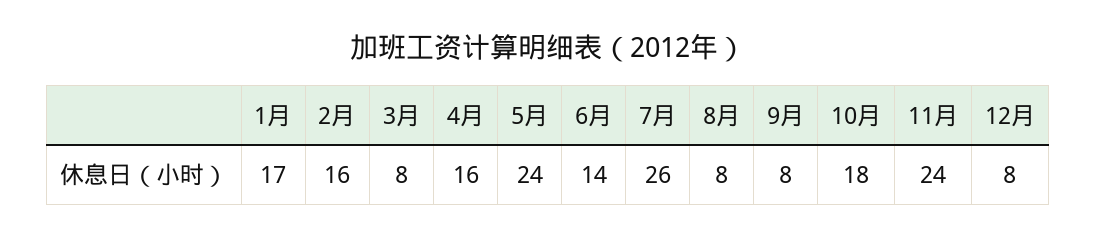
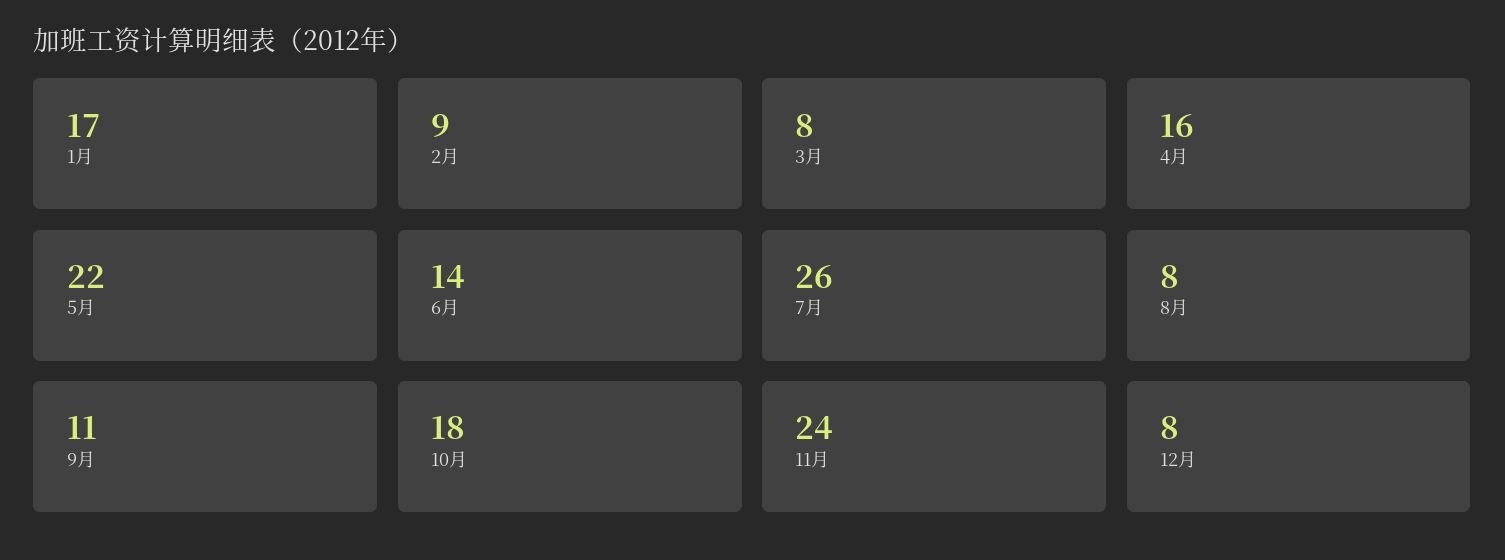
  {
    "1月": 17,
-   "2月": 16,
+   "2月": 9,
    "3月": 8,
    "4月": 16,
-   "5月": 24,
+   "5月": 22,
    "6月": 14,
    "7月": 26,
    "8月": 8,
-   "9月": 8,
+   "9月": 11,
    "10月": 18,
    "11月": 24,
    "12月": 8
  }

